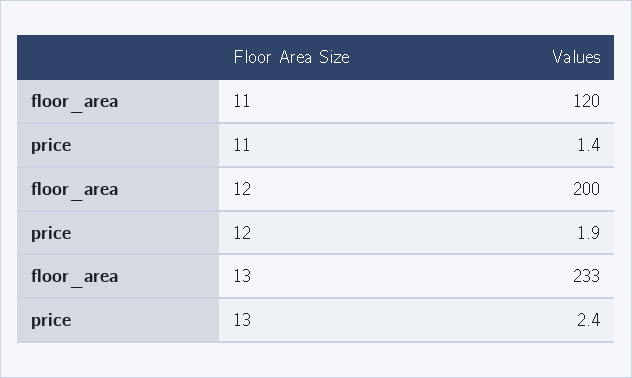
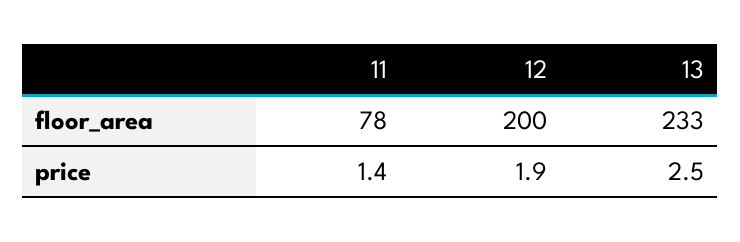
  {
    "floor_area": {
-     "11": 120,
+     "11": 78,
      "12": 200,
      "13": 233
    },
    "price": {
      "11": 1.4,
      "12": 1.9,
-     "13": 2.4
+     "13": 2.5
    }
  }

